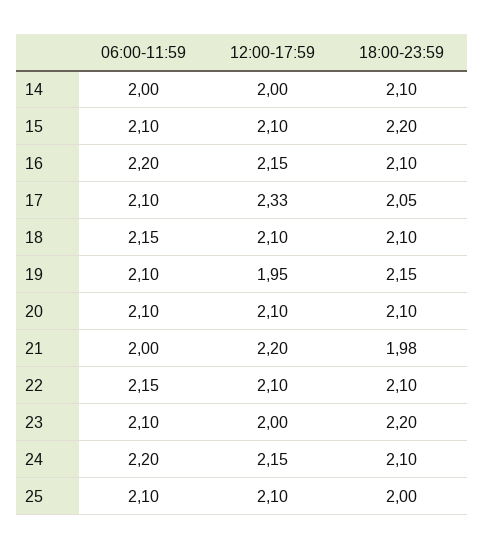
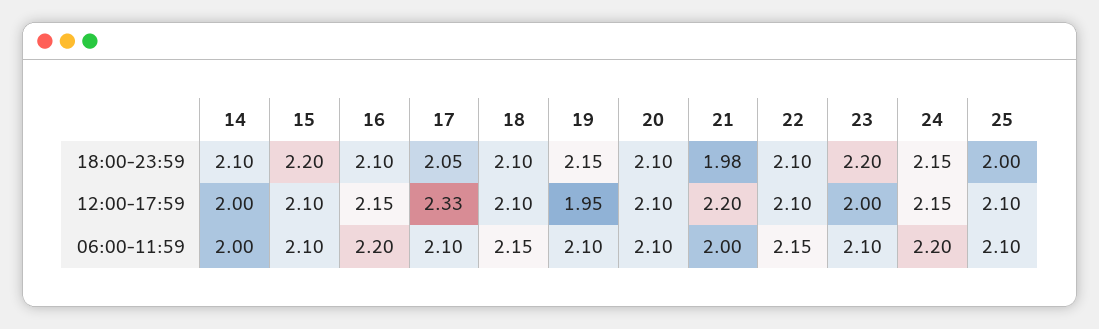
  {
    "06:00-11:59": {
      "14": 2,
      "15": 2.1,
      "16": 2.2,
      "17": 2.1,
      "18": 2.15,
      "19": 2.1,
      "20": 2.1,
      "21": 2,
      "22": 2.15,
      "23": 2.1,
      "24": 2.2,
      "25": 2.1
    },
    "12:00-17:59": {
      "14": 2,
      "15": 2.1,
      "16": 2.15,
      "17": 2.33,
      "18": 2.1,
      "19": 1.95,
      "20": 2.1,
      "21": 2.2,
      "22": 2.1,
      "23": 2,
      "24": 2.15,
      "25": 2.1
    },
    "18:00-23:59": {
      "14": 2.1,
      "15": 2.2,
      "16": 2.1,
      "17": 2.05,
      "18": 2.1,
      "19": 2.15,
      "20": 2.1,
      "21": 1.98,
      "22": 2.1,
      "23": 2.2,
-     "24": 2.1,
+     "24": 2.15,
      "25": 2
    }
  }

